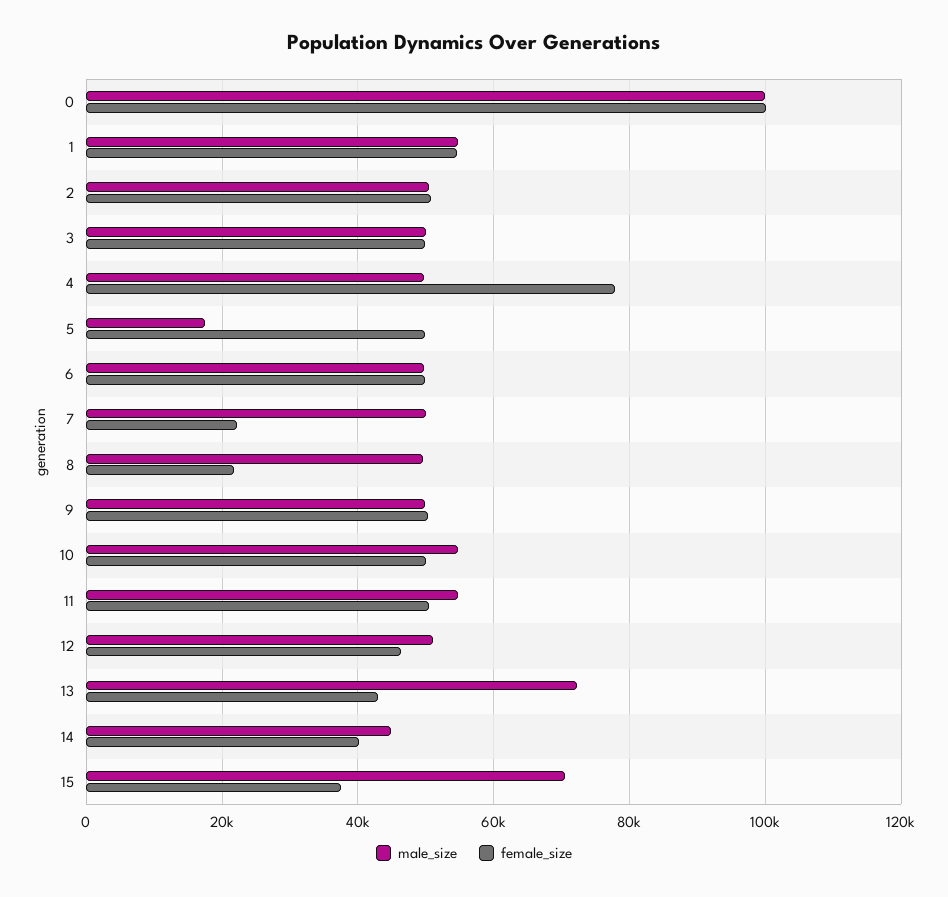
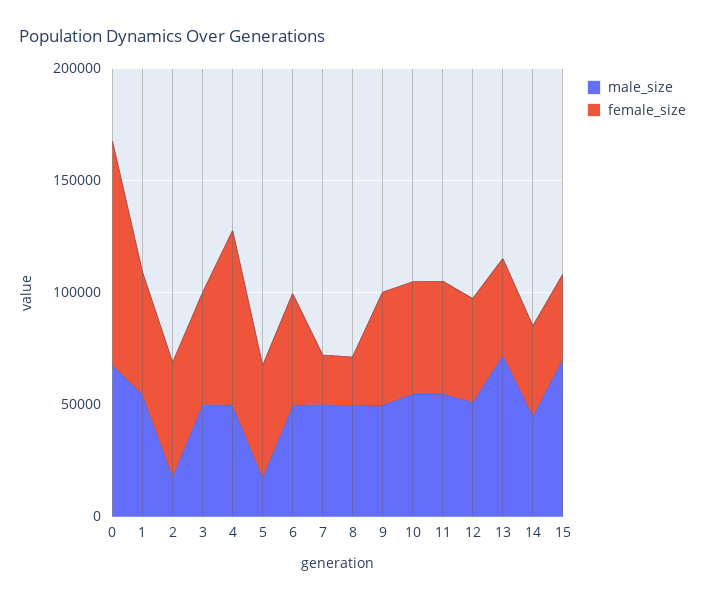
  {
    "male_size": {
-     "0": 100000,
+     "0": 70000,
      "1": 54000,
-     "2": 50000,
+     "2": 20000,
      "3": 50000,
      "4": 50000,
      "5": 18000,
      "6": 50000,
      "7": 50000,
      "8": 50000,
      "9": 50000,
      "10": 54000,
      "11": 54000,
      "12": 52000,
      "13": 72000,
      "14": 44000,
      "15": 70000
    },
    "female_size": {
      "0": 100000,
      "1": 54000,
      "2": 50000,
      "3": 50000,
      "4": 78000,
      "5": 50000,
      "6": 50000,
      "7": 22000,
      "8": 22000,
      "9": 50000,
      "10": 50000,
      "11": 50000,
      "12": 46000,
      "13": 42000,
      "14": 40000,
      "15": 38000
    }
  }

